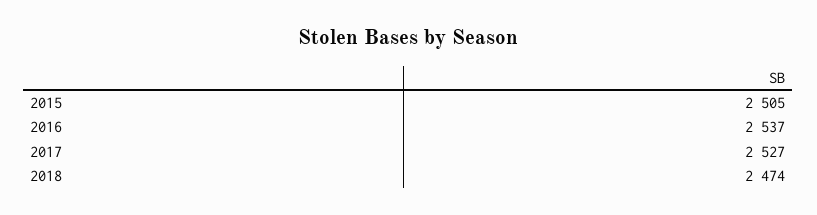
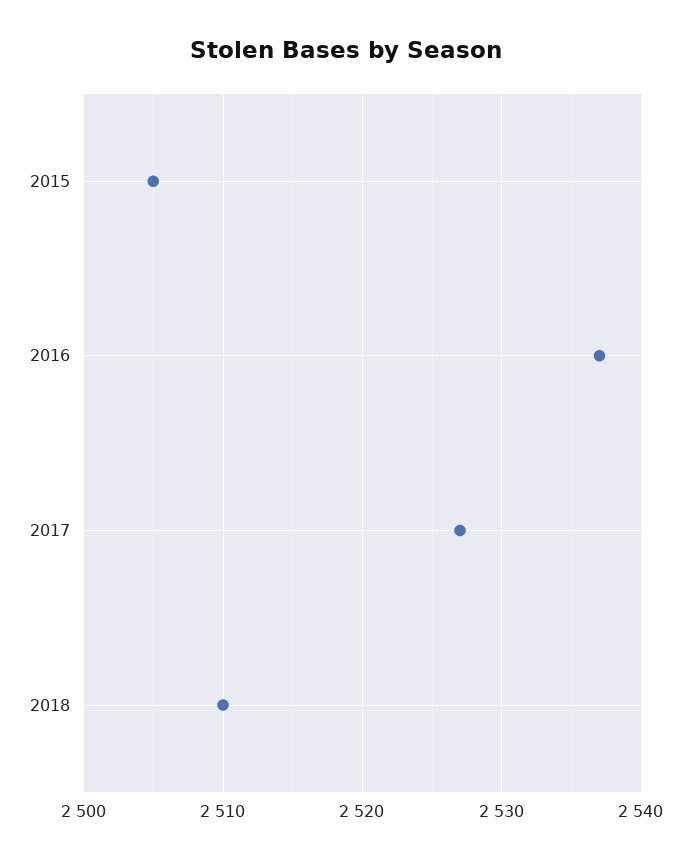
  {
    "2015": 2505,
    "2016": 2537,
    "2017": 2527,
-   "2018": 2474
+   "2018": 2510
  }

